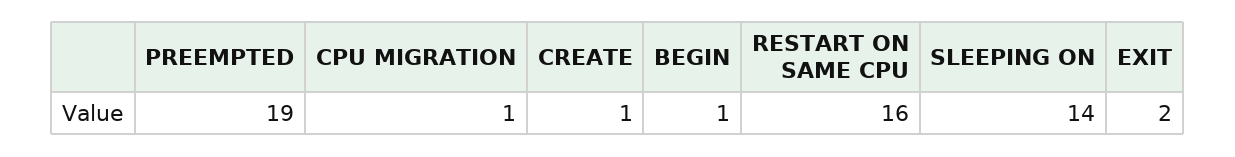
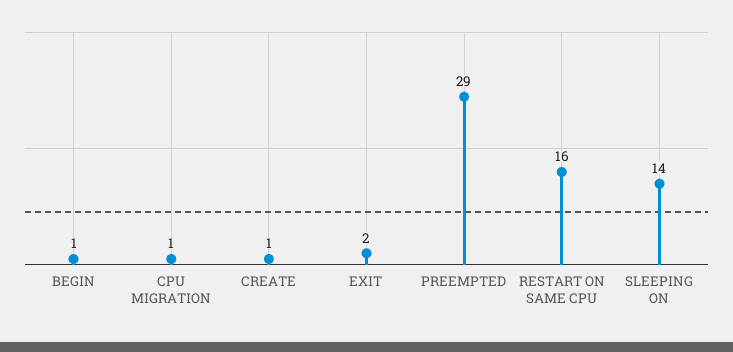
  {
-   "PREEMPTED": 19,
+   "PREEMPTED": 29,
    "CPU MIGRATION": 1,
    "CREATE": 1,
    "BEGIN": 1,
    "RESTART ON SAME CPU": 16,
    "SLEEPING ON": 14,
    "EXIT": 2
  }

